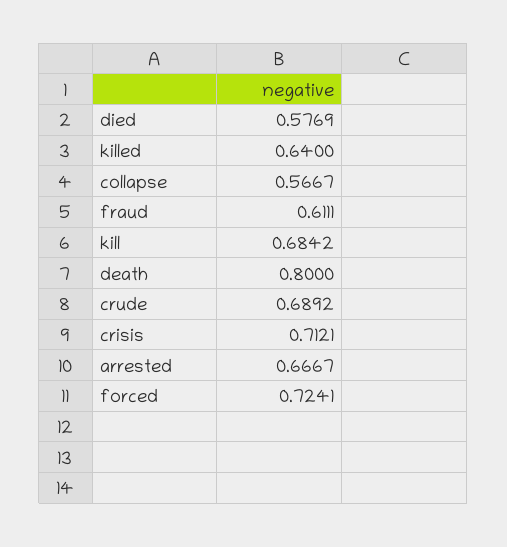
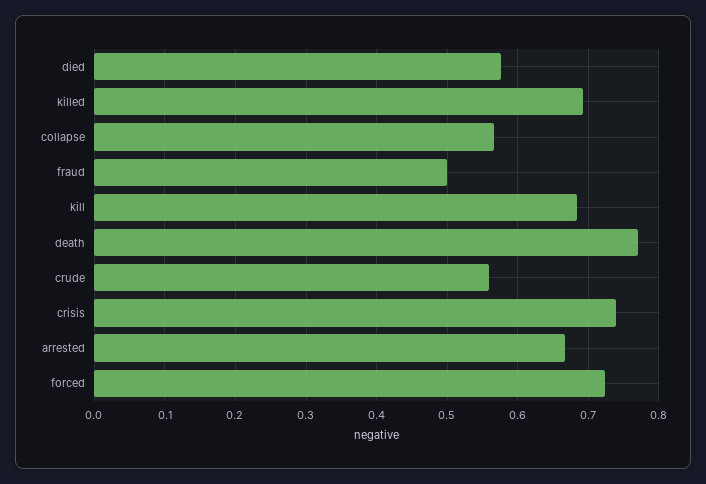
  {
    "died": 0.5769,
-   "killed": 0.64,
+   "killed": 0.69,
    "collapse": 0.5667,
-   "fraud": 0.6111,
+   "fraud": 0.5,
    "kill": 0.6842,
-   "death": 0.8,
+   "death": 0.77,
-   "crude": 0.6892,
+   "crude": 0.56,
-   "crisis": 0.7121,
+   "crisis": 0.74,
    "arrested": 0.6667,
    "forced": 0.7241
  }

